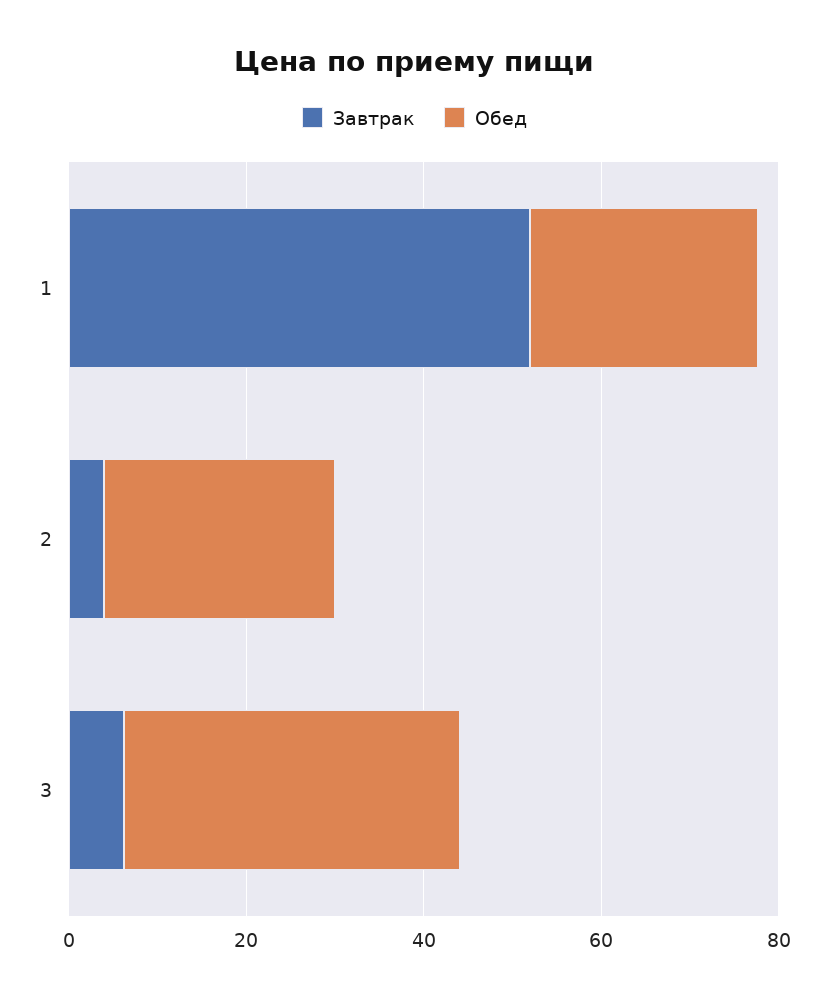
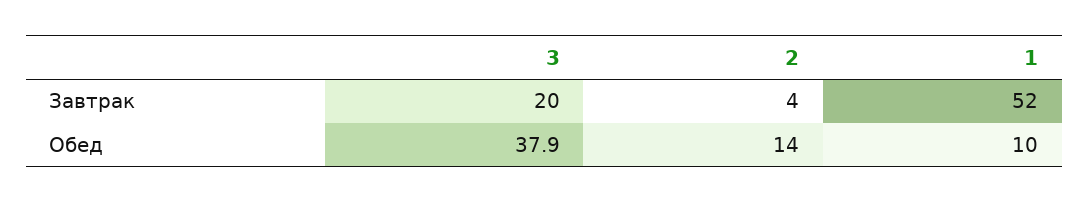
  {
    "Завтрак": {
      "1": 52,
      "2": 4,
-     "3": 5
+     "3": 20
    },
    "Обед": {
-     "1": 25,
+     "1": 10,
-     "2": 25,
+     "2": 14,
      "3": 37.9
    }
  }

